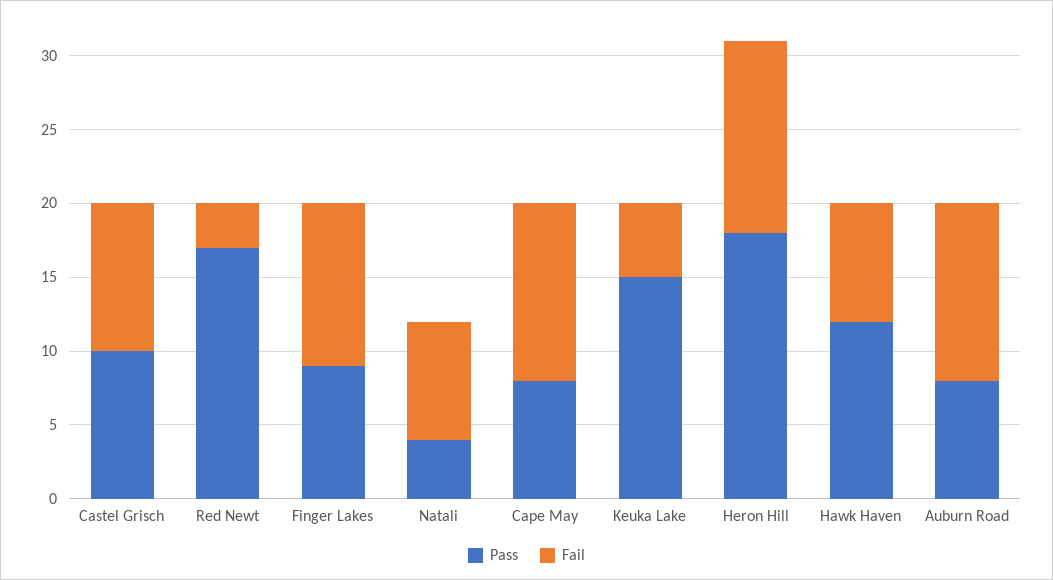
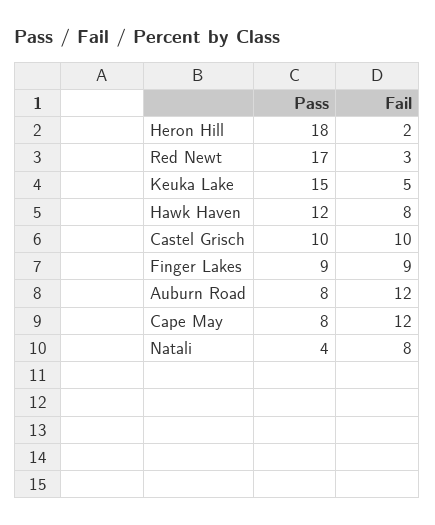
  {
    "Pass": {
      "Castel Grisch": 10,
      "Red Newt": 17,
      "Finger Lakes": 9,
      "Natali": 4,
      "Cape May": 8,
      "Keuka Lake": 15,
      "Heron Hill": 18,
      "Hawk Haven": 12,
      "Auburn Road": 8
    },
    "Fail": {
      "Castel Grisch": 10,
      "Red Newt": 3,
-     "Finger Lakes": 11,
+     "Finger Lakes": 9,
      "Natali": 8,
      "Cape May": 12,
      "Keuka Lake": 5,
-     "Heron Hill": 13,
+     "Heron Hill": 2,
      "Hawk Haven": 8,
      "Auburn Road": 12
    }
  }

